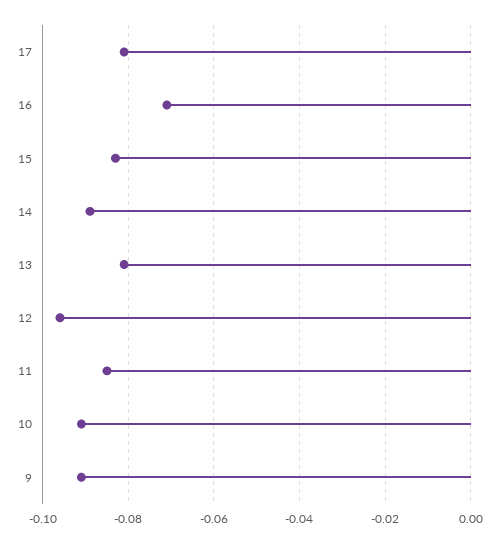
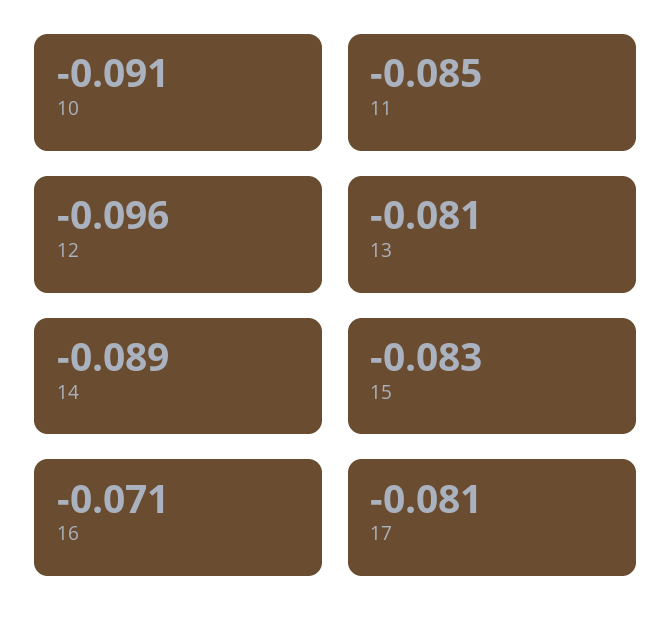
  {
    "17": -0.081,
    "16": -0.071,
    "15": -0.083,
    "14": -0.089,
    "13": -0.081,
    "12": -0.096,
    "11": -0.085,
-   "10": -0.091,
+   "10": -0.091
-   "9": -0.09
  }

